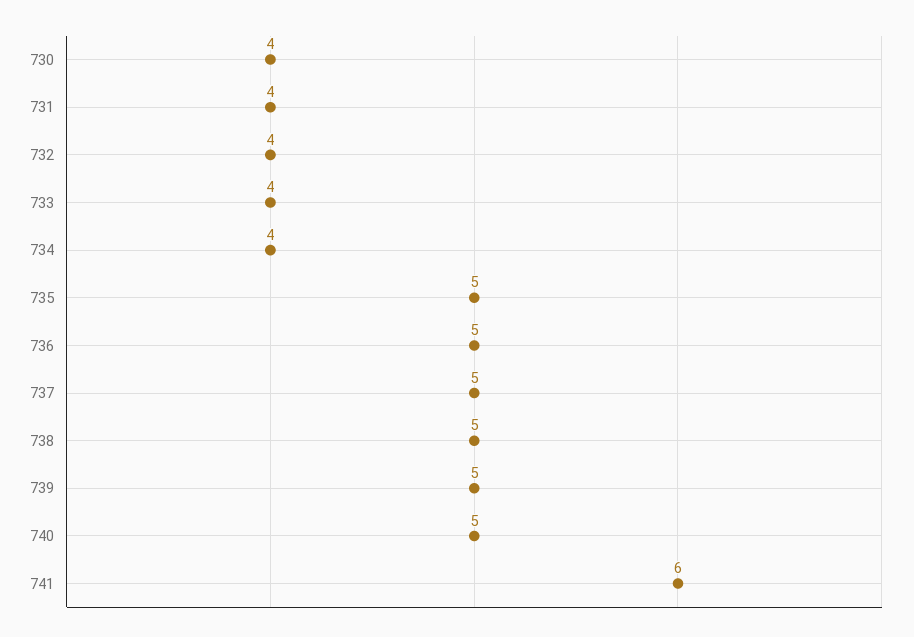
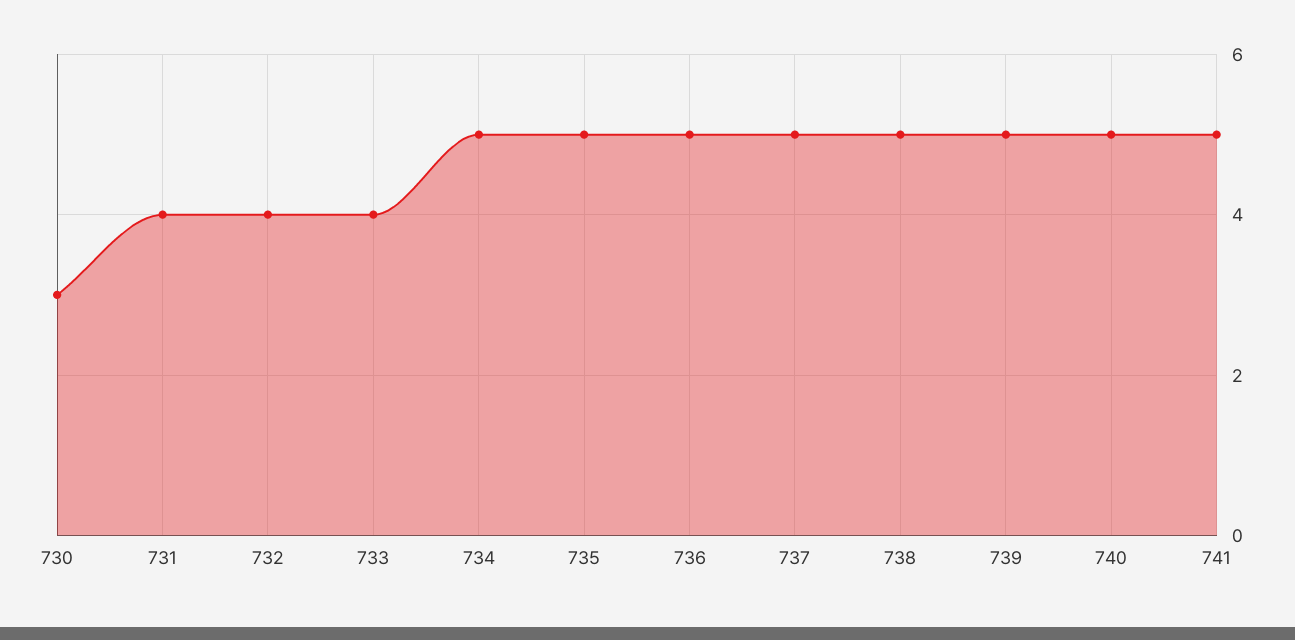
  {
-   "730": 4,
+   "730": 3,
    "731": 4,
    "732": 4,
    "733": 4,
-   "734": 4,
+   "734": 5,
    "735": 5,
    "736": 5,
    "737": 5,
    "738": 5,
    "739": 5,
    "740": 5,
-   "741": 6
+   "741": 5
  }

